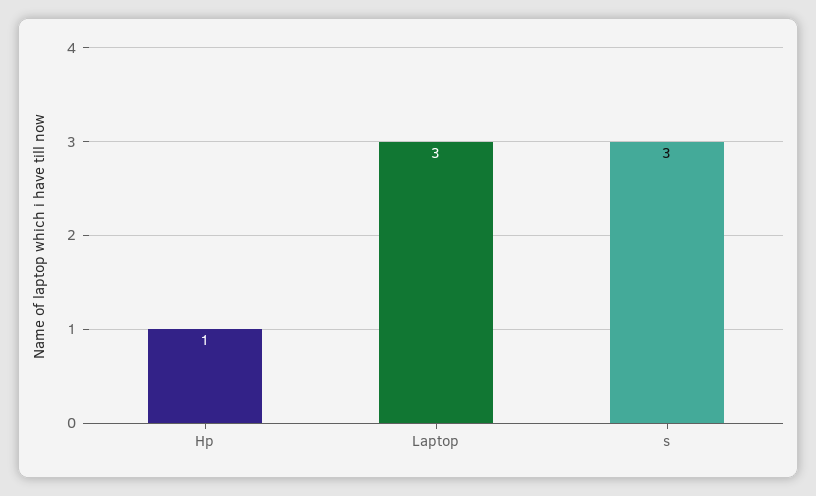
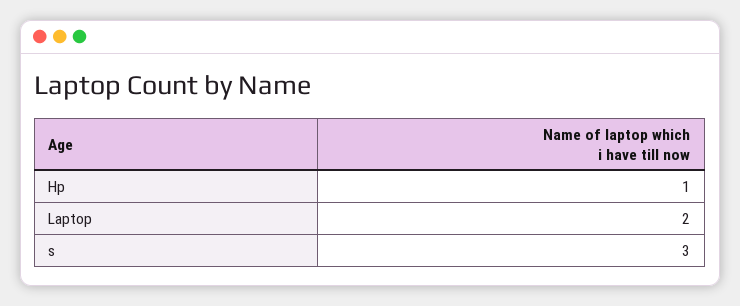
  {
    "Hp": 1,
-   "Laptop": 3,
+   "Laptop": 2,
    "s": 3
  }

